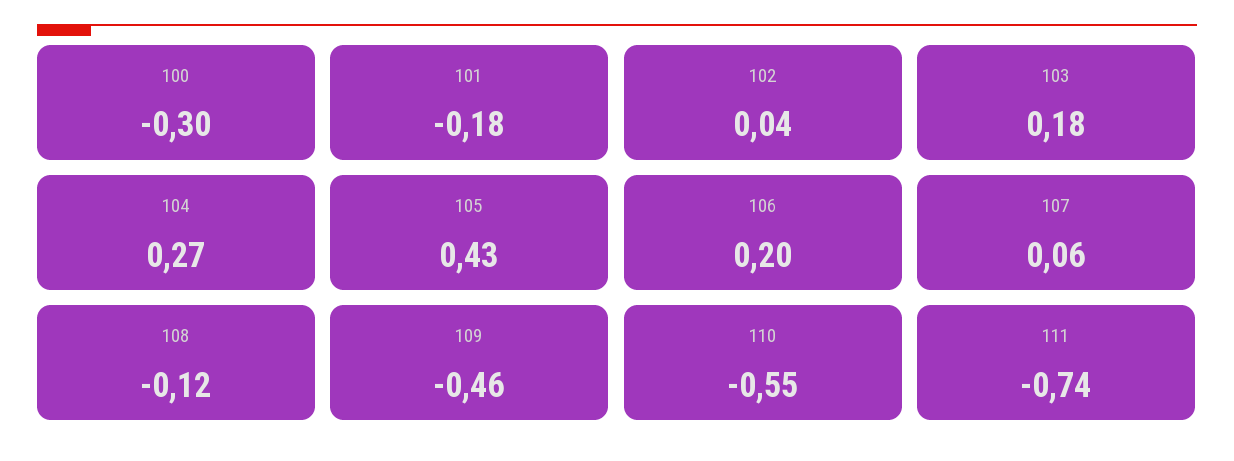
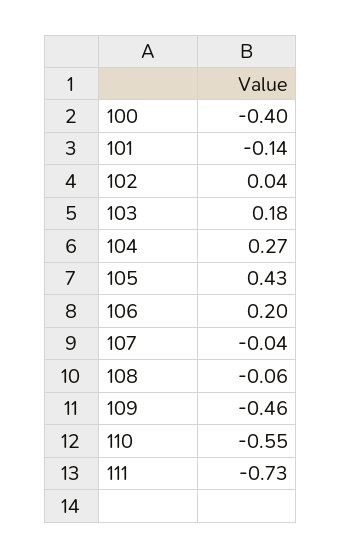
  {
-   "100": -0.3,
+   "100": -0.4,
-   "101": -0.18,
+   "101": -0.14,
    "102": 0.04,
    "103": 0.18,
    "104": 0.27,
    "105": 0.43,
    "106": 0.2,
-   "107": 0.06,
+   "107": -0.04,
-   "108": -0.12,
+   "108": -0.06,
    "109": -0.46,
    "110": -0.55,
-   "111": -0.74
+   "111": -0.73
  }

